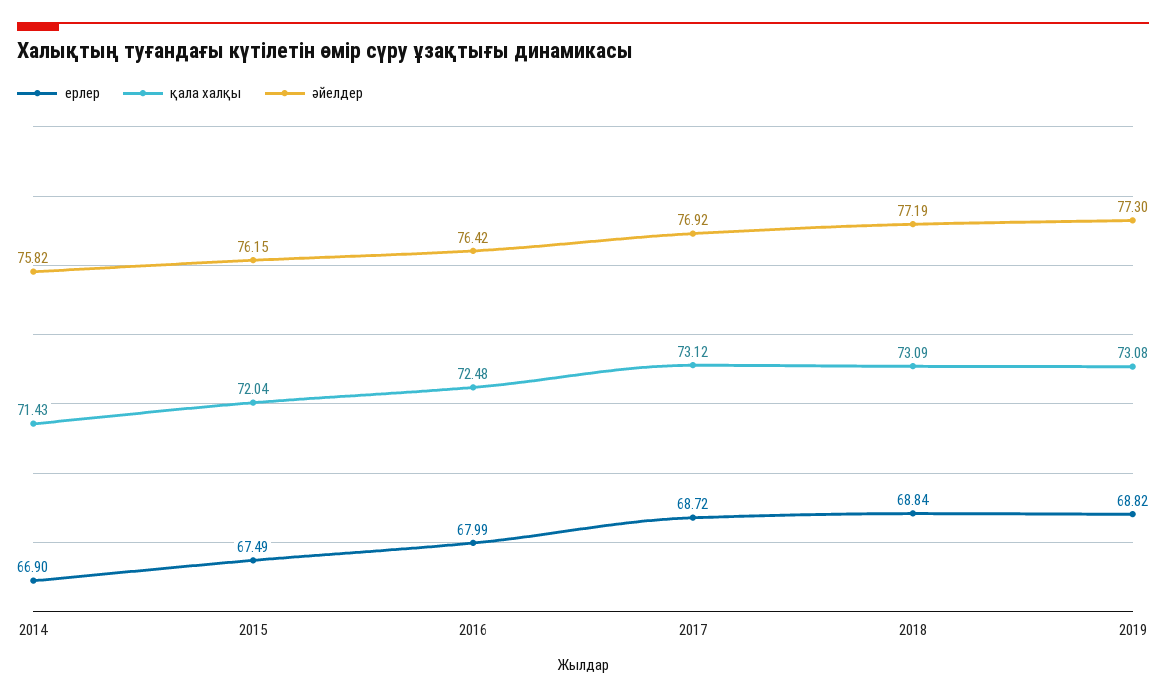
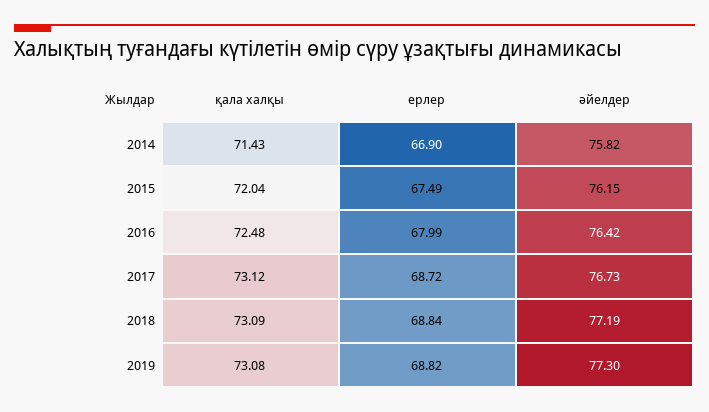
  {
    "ерлер": {
      "2014": 66.9,
      "2015": 67.49,
      "2016": 67.99,
      "2017": 68.72,
      "2018": 68.84,
      "2019": 68.82
    },
    "қала халқы": {
      "2014": 71.43,
      "2015": 72.04,
      "2016": 72.48,
      "2017": 73.12,
      "2018": 73.09,
      "2019": 73.08
    },
    "әйелдер": {
      "2014": 75.82,
      "2015": 76.15,
      "2016": 76.42,
-     "2017": 76.92,
+     "2017": 76.73,
      "2018": 77.19,
      "2019": 77.3
    }
  }

